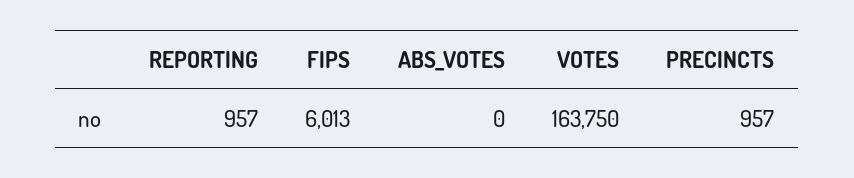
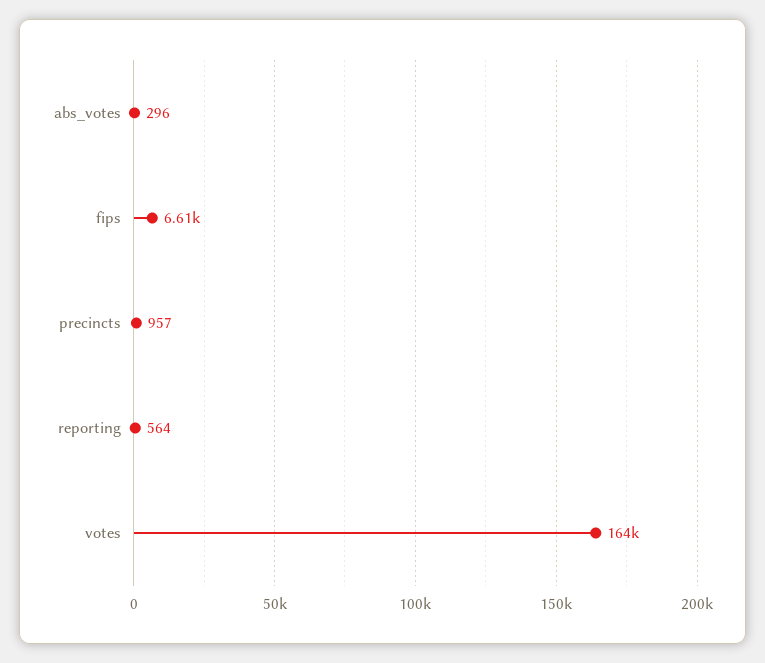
  {
-   "REPORTING": 957,
+   "REPORTING": 564,
-   "FIPS": 6013,
+   "FIPS": 6610,
-   "ABS_VOTES": 0,
+   "ABS_VOTES": 296,
    "VOTES": 163750,
    "PRECINCTS": 957
  }

